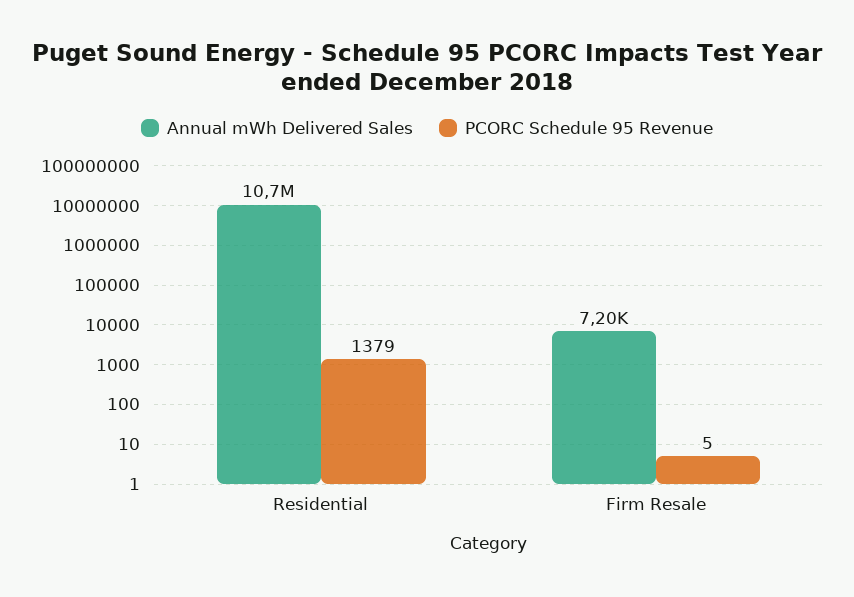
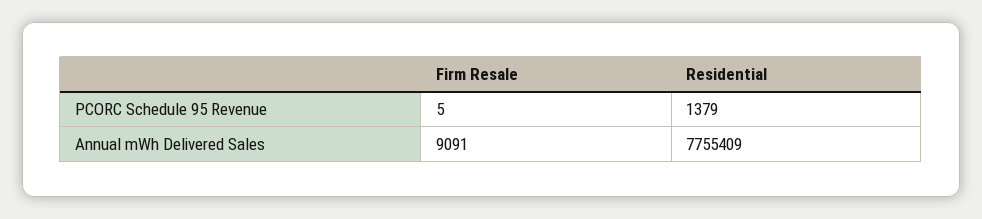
  {
    "Annual mWh Delivered Sales": {
-     "Residential": 10700000,
+     "Residential": 7755409,
-     "Firm Resale": 7200
+     "Firm Resale": 9091
    },
    "PCORC Schedule 95 Revenue": {
      "Residential": 1379,
      "Firm Resale": 5
    }
  }

